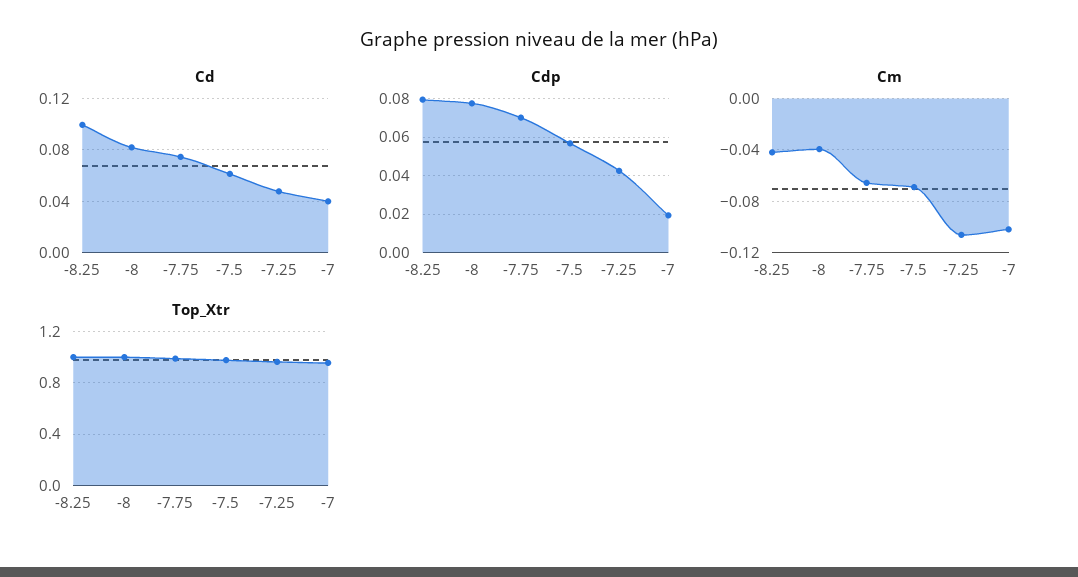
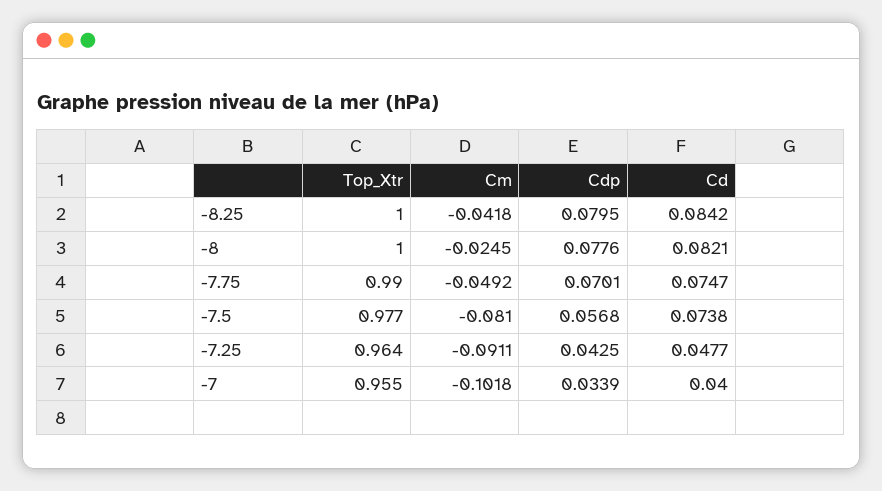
  {
    "Cd": {
-     "-8.25": 0.1,
+     "-8.25": 0.0842,
      "-8": 0.0821,
      "-7.75": 0.0747,
-     "-7.5": 0.06,
+     "-7.5": 0.0738,
      "-7.25": 0.0477,
      "-7": 0.04
    },
    "Cdp": {
      "-8.25": 0.0795,
      "-8": 0.0776,
      "-7.75": 0.0701,
      "-7.5": 0.0568,
      "-7.25": 0.0425,
-     "-7": 0.02
+     "-7": 0.0339
    },
    "Cm": {
      "-8.25": -0.0418,
-     "-8": -0.04,
+     "-8": -0.0245,
-     "-7.75": -0.065,
+     "-7.75": -0.0492,
-     "-7.5": -0.07,
+     "-7.5": -0.081,
-     "-7.25": -0.105,
+     "-7.25": -0.0911,
      "-7": -0.1018
    },
    "Top_Xtr": {
      "-8.25": 1,
      "-8": 1,
      "-7.75": 0.99,
      "-7.5": 0.977,
      "-7.25": 0.964,
      "-7": 0.955
    }
  }

